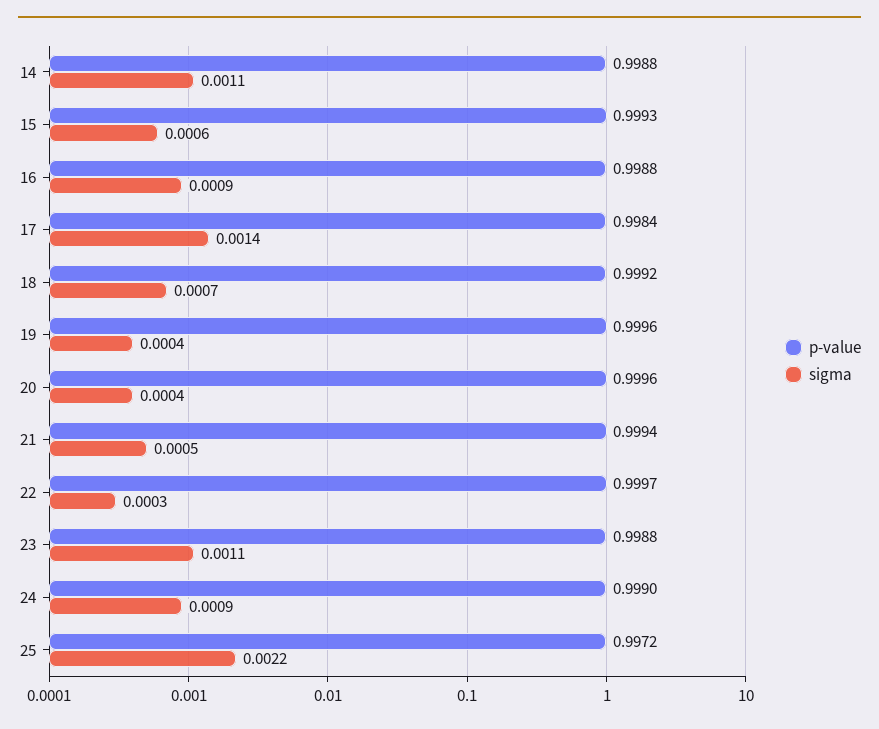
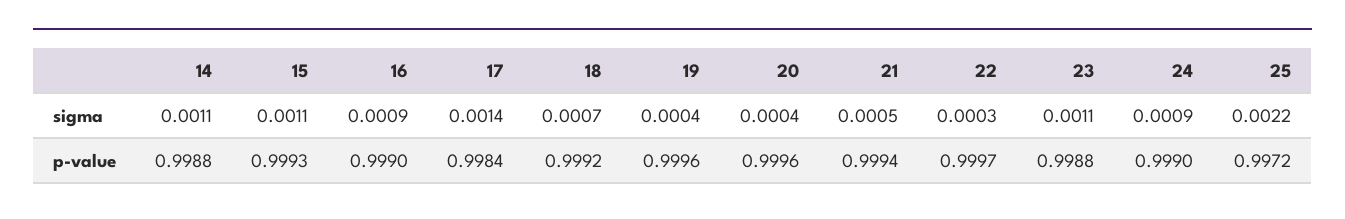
  {
    "p-value": {
      "14": 0.9988,
      "15": 0.9993,
-     "16": 0.9988,
+     "16": 0.999,
      "17": 0.9984,
      "18": 0.9992,
      "19": 0.9996,
      "20": 0.9996,
      "21": 0.9994,
      "22": 0.9997,
      "23": 0.9988,
      "24": 0.999,
      "25": 0.9972
    },
    "sigma": {
      "14": 0.0011,
-     "15": 0.0006,
+     "15": 0.0011,
      "16": 0.0009,
      "17": 0.0014,
      "18": 0.0007,
      "19": 0.0004,
      "20": 0.0004,
      "21": 0.0005,
      "22": 0.0003,
      "23": 0.0011,
      "24": 0.0009,
      "25": 0.0022
    }
  }

